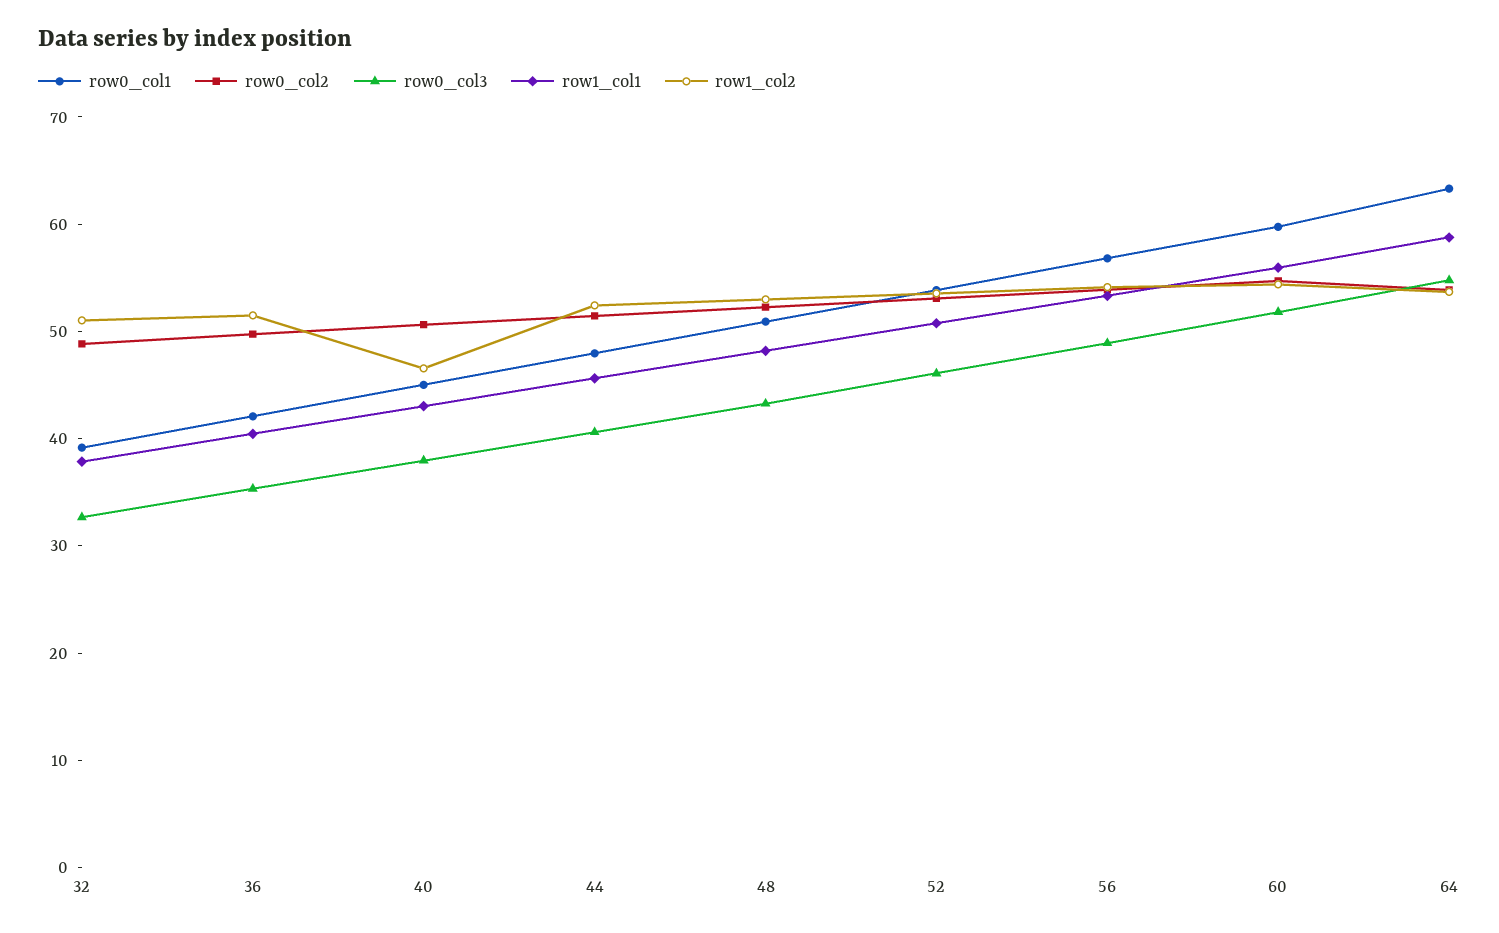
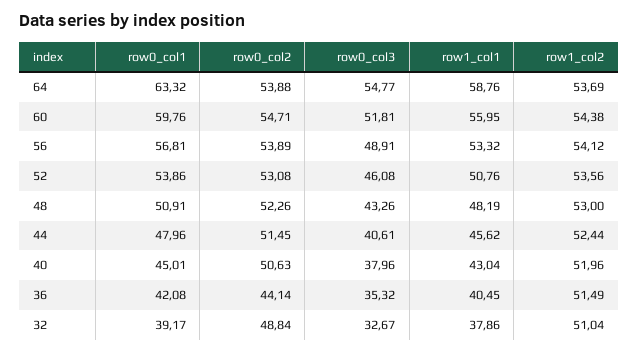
  {
    "row0_col1": {
      "32": 39.17,
      "36": 42.08,
      "40": 45.01,
      "44": 47.96,
      "48": 50.91,
      "52": 53.86,
      "56": 56.81,
      "60": 59.76,
      "64": 63.32
    },
    "row0_col2": {
      "32": 48.84,
-     "36": 50,
+     "36": 44.14,
      "40": 50.63,
      "44": 51.45,
      "48": 52.26,
      "52": 53.08,
      "56": 53.89,
      "60": 54.71,
      "64": 53.88
    },
    "row0_col3": {
      "32": 32.67,
      "36": 35.32,
      "40": 37.96,
      "44": 40.61,
      "48": 43.26,
      "52": 46.08,
      "56": 48.91,
      "60": 51.81,
      "64": 54.77
    },
    "row1_col1": {
      "32": 37.86,
      "36": 40.45,
      "40": 43.04,
      "44": 45.62,
      "48": 48.19,
      "52": 50.76,
      "56": 53.32,
      "60": 55.95,
      "64": 58.76
    },
    "row1_col2": {
      "32": 51.04,
      "36": 51.49,
-     "40": 46,
+     "40": 51.96,
      "44": 52.44,
      "48": 53,
      "52": 53.56,
      "56": 54.12,
      "60": 54.38,
      "64": 53.69
    }
  }

